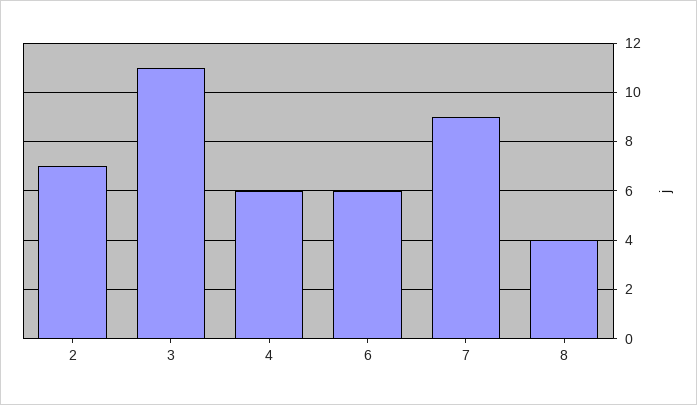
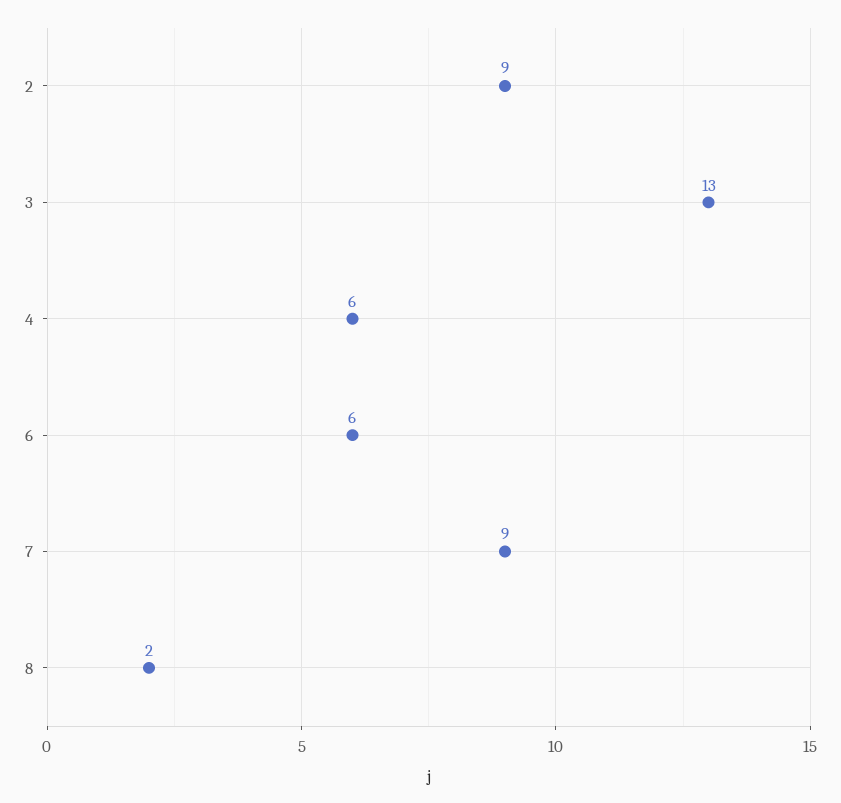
  {
-   "2": 7,
+   "2": 9,
-   "3": 11,
+   "3": 13,
    "4": 6,
    "6": 6,
    "7": 9,
-   "8": 4
+   "8": 2
  }

